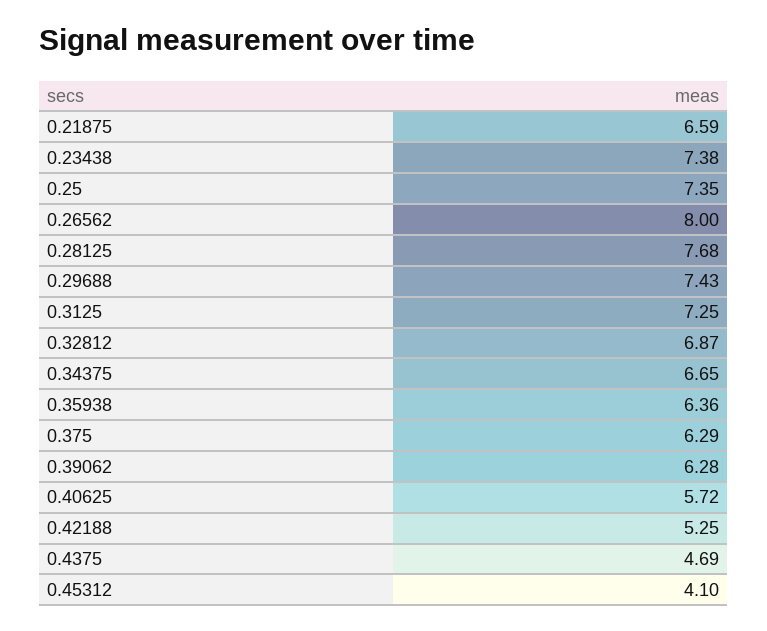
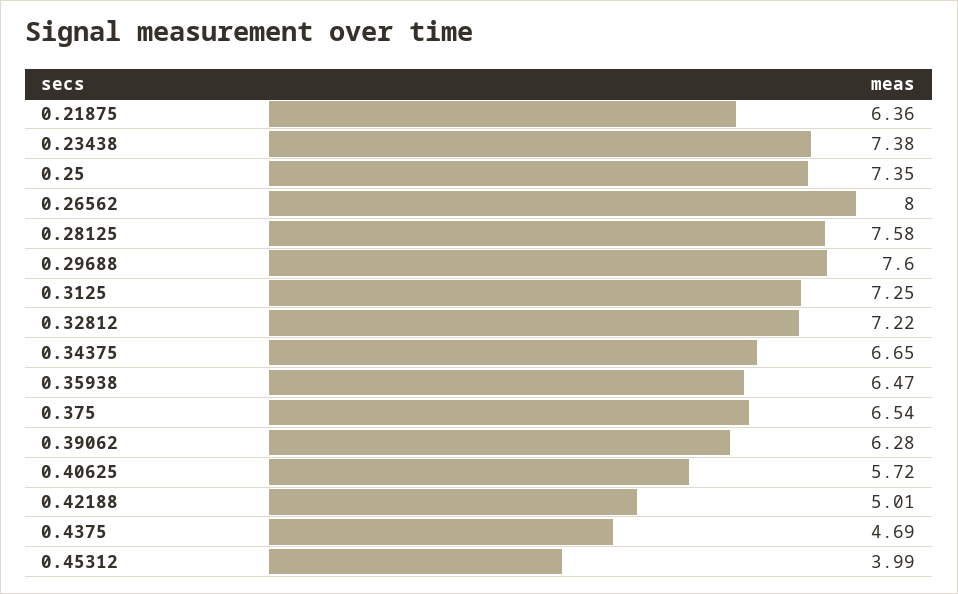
  {
-   "0.21875": 6.59,
+   "0.21875": 6.36,
    "0.23438": 7.38,
    "0.25": 7.35,
    "0.26562": 8,
-   "0.28125": 7.68,
+   "0.28125": 7.58,
-   "0.29688": 7.43,
+   "0.29688": 7.6,
    "0.3125": 7.25,
-   "0.32812": 6.87,
+   "0.32812": 7.22,
    "0.34375": 6.65,
-   "0.35938": 6.36,
+   "0.35938": 6.47,
-   "0.375": 6.29,
+   "0.375": 6.54,
    "0.39062": 6.28,
    "0.40625": 5.72,
-   "0.42188": 5.25,
+   "0.42188": 5.01,
    "0.4375": 4.69,
-   "0.45312": 4.1
+   "0.45312": 3.99
  }

